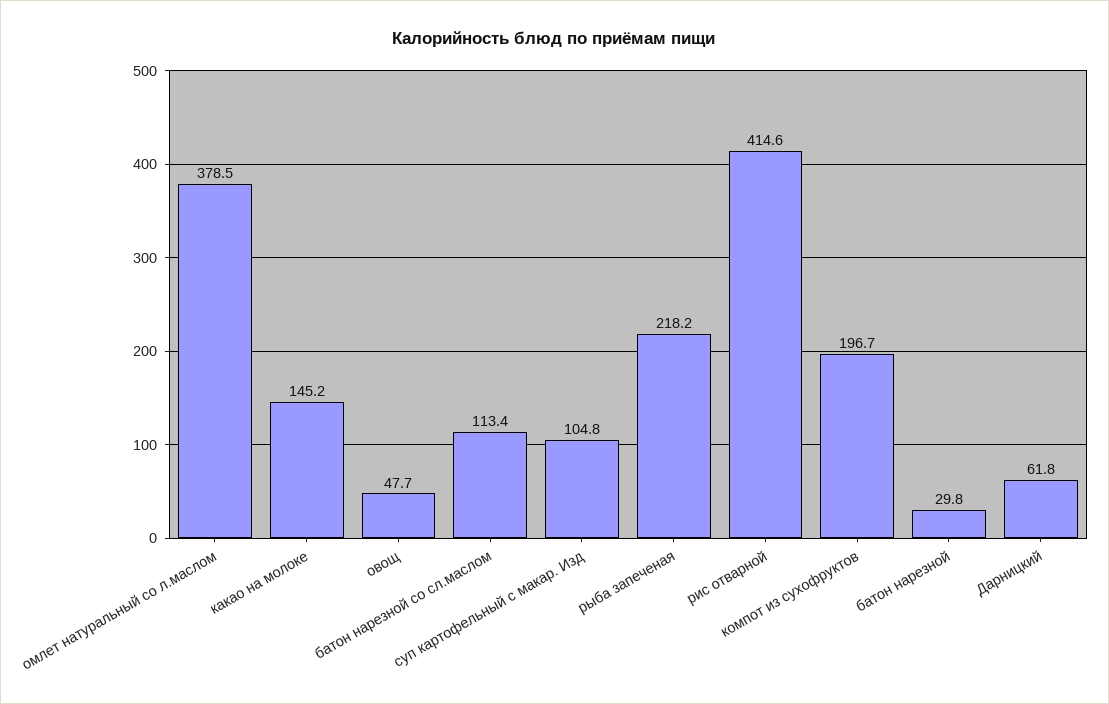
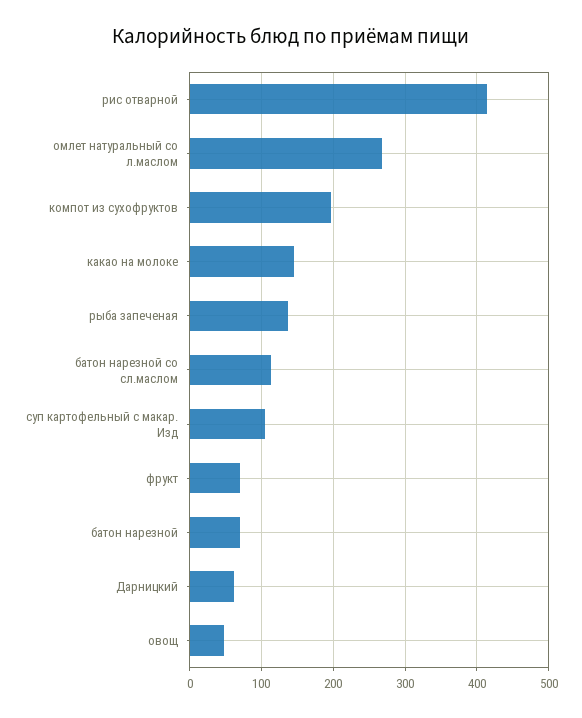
  {
-   "омлет натуральный со л.маслом": 378.5,
+   "омлет натуральный со л.маслом": 270,
    "какао на молоке": 145.2,
    "овощ": 47.7,
    "батон нарезной со сл.маслом": 113.4,
    "суп картофельный с макар. Изд": 104.8,
-   "рыба запеченая": 218.2,
+   "рыба запеченая": 140,
    "рис отварной": 414.6,
    "компот из сухофруктов": 196.7,
-   "батон нарезной": 29.8,
+   "батон нарезной": 70,
-   "Дарницкий": 61.8
+   "Дарницкий": 61.8,
+   "фрукт": 70
  }

